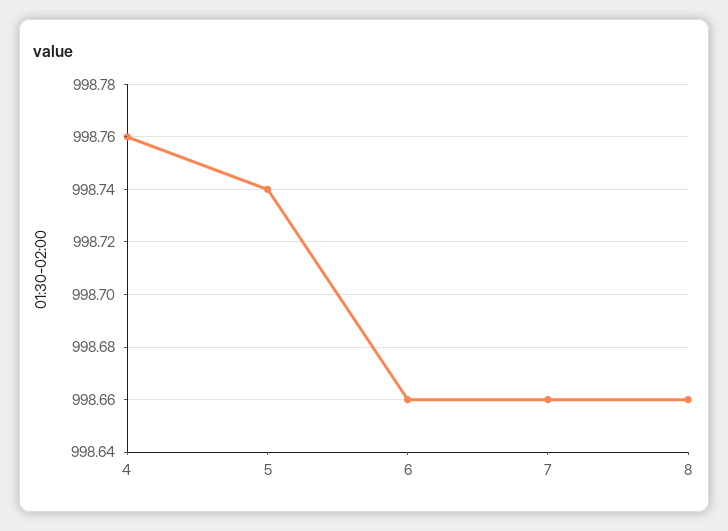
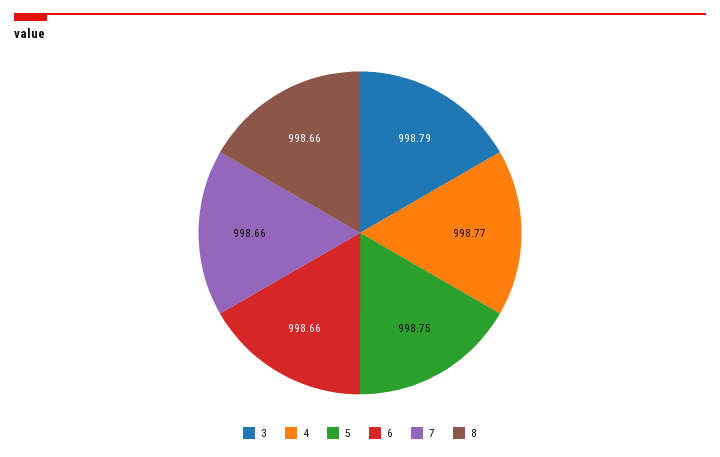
  {
-   "4": 998.76,
+   "4": 998.77,
-   "5": 998.74,
+   "5": 998.75,
    "6": 998.66,
    "7": 998.66,
-   "8": 998.66
+   "8": 998.66,
+   "3": 998.79
  }

